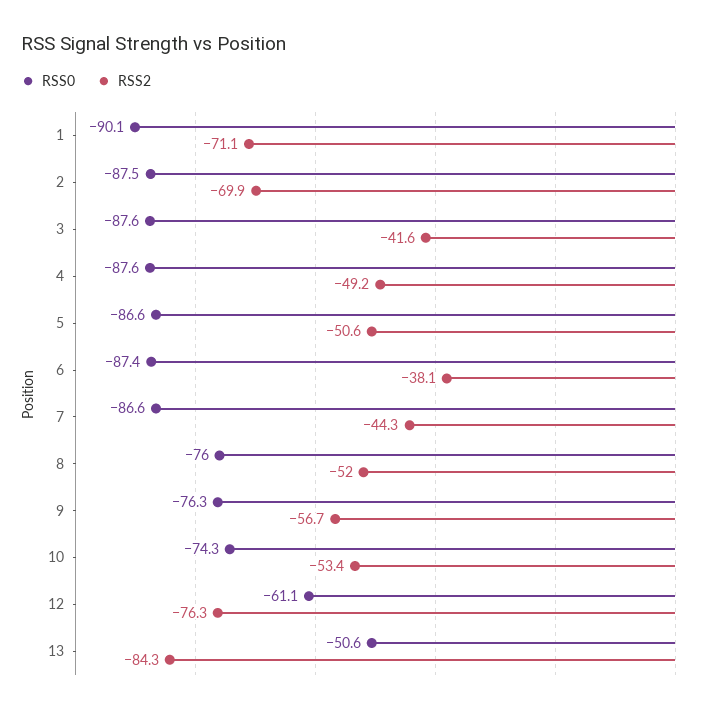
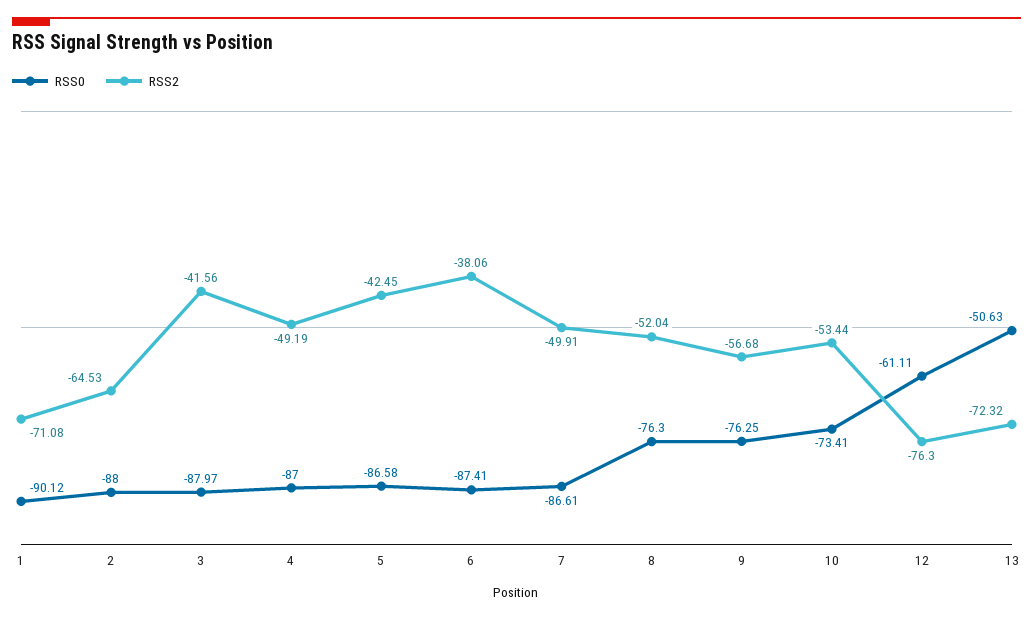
  {
    "RSS0": {
      "1": -90.12,
-     "2": -87.5,
+     "2": -88,
-     "3": -87.6,
+     "3": -87.97,
-     "4": -87.6,
+     "4": -87,
      "5": -86.58,
      "6": -87.41,
      "7": -86.61,
-     "8": -76,
+     "8": -76.3,
      "9": -76.25,
-     "10": -74.3,
+     "10": -73.41,
      "12": -61.11,
      "13": -50.63
    },
    "RSS2": {
      "1": -71.08,
-     "2": -69.9,
+     "2": -64.53,
      "3": -41.56,
      "4": -49.19,
-     "5": -50.6,
+     "5": -42.45,
      "6": -38.06,
-     "7": -44.3,
+     "7": -49.91,
      "8": -52.04,
      "9": -56.68,
      "10": -53.44,
      "12": -76.3,
-     "13": -84.3
+     "13": -72.32
    }
  }

